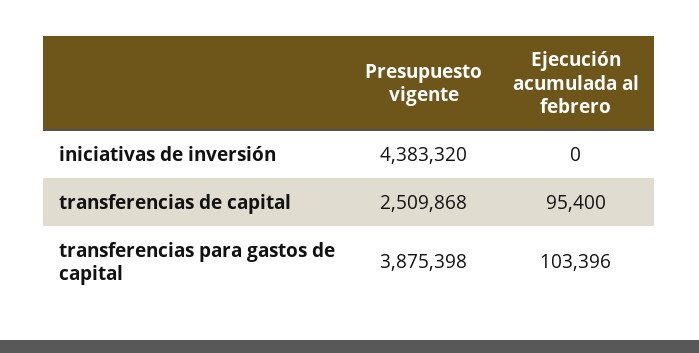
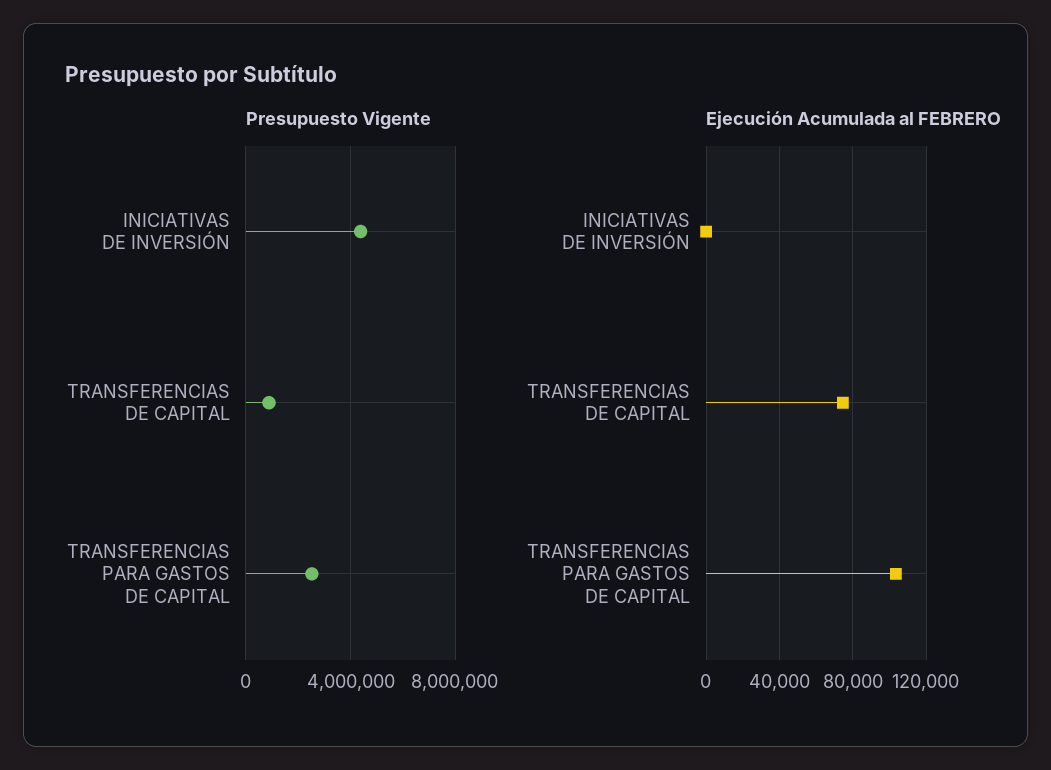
  {
    "Presupuesto vigente": {
      "iniciativas de inversión": 4383320,
-     "transferencias de capital": 2509868,
+     "transferencias de capital": 1000000,
-     "transferencias para gastos de capital": 3875398
+     "transferencias para gastos de capital": 2500000
    },
    "Ejecución acumulada al febrero": {
      "iniciativas de inversión": 0,
-     "transferencias de capital": 95400,
+     "transferencias de capital": 75000,
      "transferencias para gastos de capital": 103396
    }
  }

